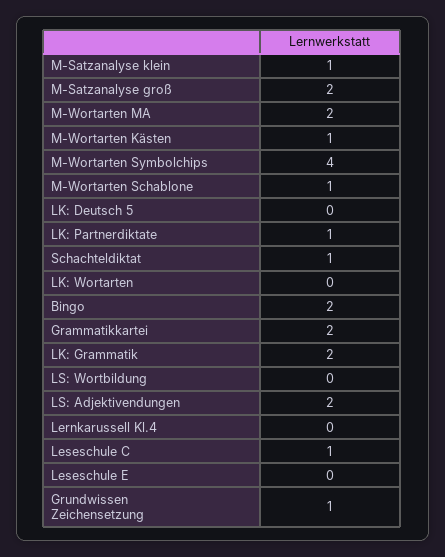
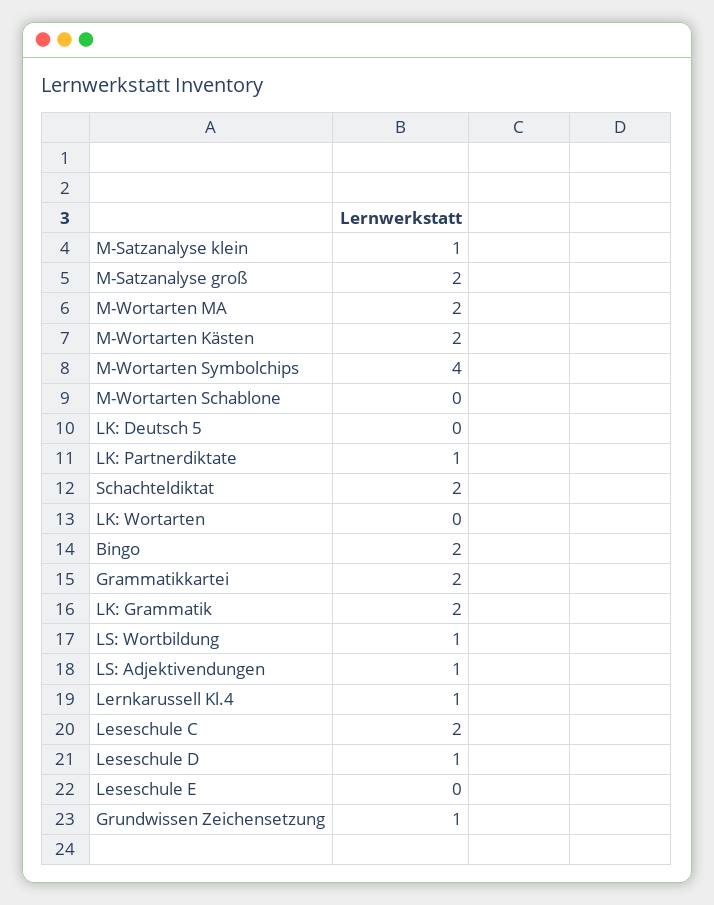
  {
    "M-Satzanalyse klein": 1,
    "M-Satzanalyse groß": 2,
    "M-Wortarten MA": 2,
-   "M-Wortarten Kästen": 1,
+   "M-Wortarten Kästen": 2,
    "M-Wortarten Symbolchips": 4,
-   "M-Wortarten Schablone": 1,
+   "M-Wortarten Schablone": 0,
    "LK: Deutsch 5": 0,
    "LK: Partnerdiktate": 1,
-   "Schachteldiktat": 1,
+   "Schachteldiktat": 2,
    "LK: Wortarten": 0,
    "Bingo": 2,
    "Grammatikkartei": 2,
    "LK: Grammatik": 2,
-   "LS: Wortbildung": 0,
+   "LS: Wortbildung": 1,
-   "LS: Adjektivendungen": 2,
+   "LS: Adjektivendungen": 1,
-   "Lernkarussell Kl.4": 0,
+   "Lernkarussell Kl.4": 1,
-   "Leseschule C": 1,
+   "Leseschule C": 2,
    "Leseschule E": 0,
-   "Grundwissen Zeichensetzung": 1
+   "Grundwissen Zeichensetzung": 1,
+   "Leseschule D": 1
  }

